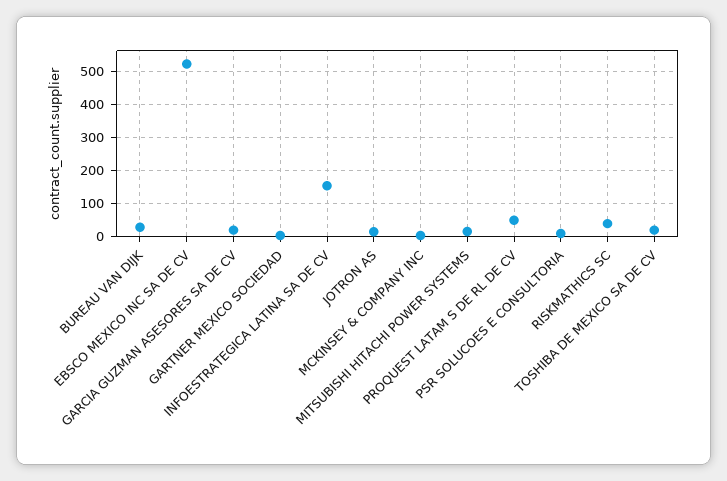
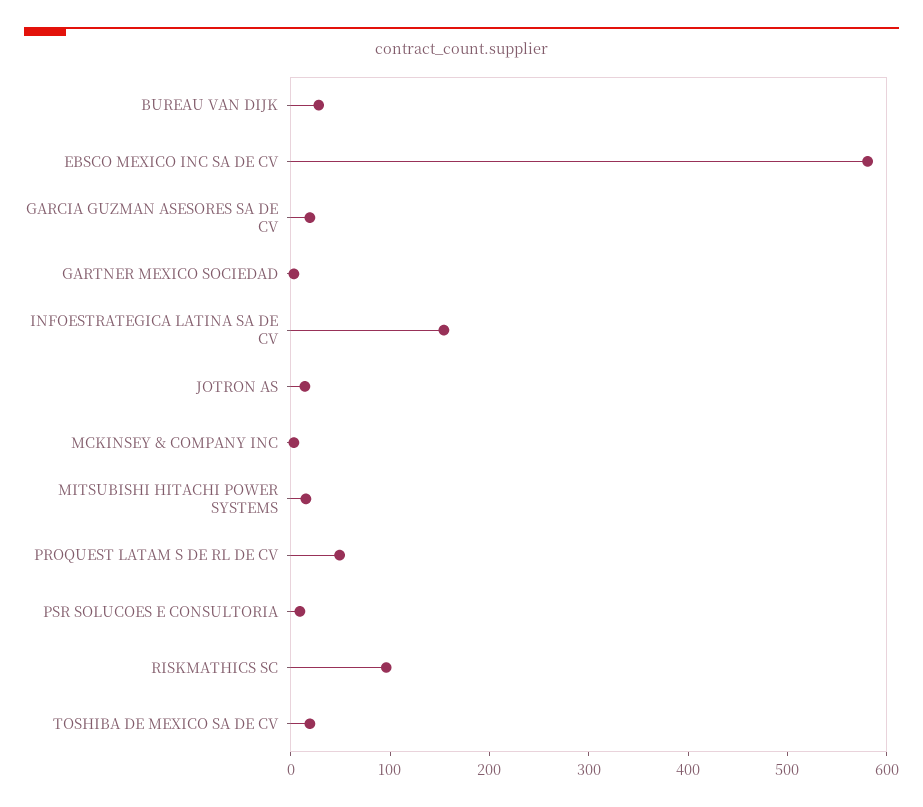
  {
    "BUREAU VAN DIJK": 20,
-   "EBSCO MEXICO INC SA DE CV": 520,
+   "EBSCO MEXICO INC SA DE CV": 580,
    "GARCIA GUZMAN ASESORES SA DE CV": 20,
    "GARTNER MEXICO SOCIEDAD": 0,
    "INFOESTRATEGICA LATINA SA DE CV": 160,
    "JOTRON AS": 20,
    "MCKINSEY & COMPANY INC": 0,
    "MITSUBISHI HITACHI POWER SYSTEMS": 20,
    "PROQUEST LATAM S DE RL DE CV": 40,
    "PSR SOLUCOES E CONSULTORIA": 0,
-   "RISKMATHICS SC": 40,
+   "RISKMATHICS SC": 100,
    "TOSHIBA DE MEXICO SA DE CV": 20
  }

